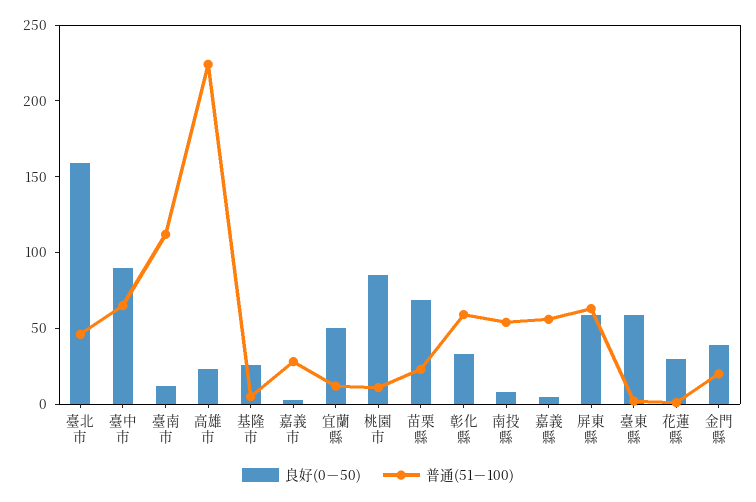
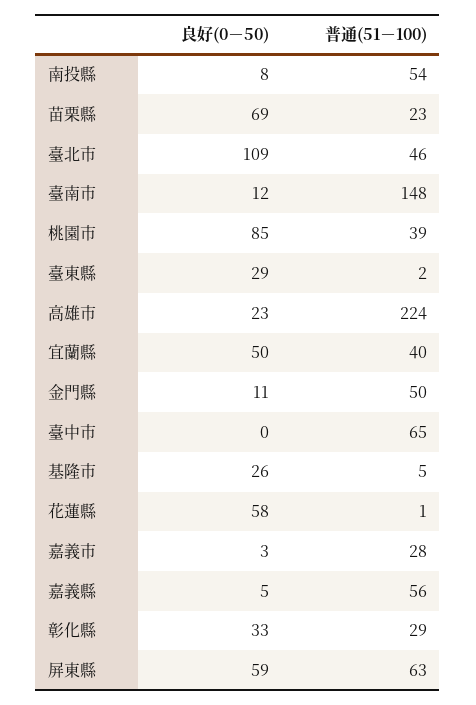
  {
    "良好(0－50)": {
-     "臺北市": 160,
+     "臺北市": 109,
-     "臺中市": 90,
+     "臺中市": 0,
      "臺南市": 12,
      "高雄市": 23,
      "基隆市": 26,
      "嘉義市": 3,
      "宜蘭縣": 50,
      "桃園市": 85,
      "苗栗縣": 69,
      "彰化縣": 33,
      "南投縣": 8,
      "嘉義縣": 5,
      "屏東縣": 59,
-     "臺東縣": 60,
+     "臺東縣": 29,
-     "花蓮縣": 30,
+     "花蓮縣": 58,
-     "金門縣": 40
+     "金門縣": 11
    },
    "普通(51－100)": {
      "臺北市": 46,
      "臺中市": 65,
-     "臺南市": 110,
+     "臺南市": 148,
      "高雄市": 224,
      "基隆市": 5,
      "嘉義市": 28,
-     "宜蘭縣": 10,
+     "宜蘭縣": 40,
-     "桃園市": 10,
+     "桃園市": 39,
      "苗栗縣": 23,
-     "彰化縣": 60,
+     "彰化縣": 29,
      "南投縣": 54,
      "嘉義縣": 56,
      "屏東縣": 63,
      "臺東縣": 2,
      "花蓮縣": 1,
-     "金門縣": 20
+     "金門縣": 50
    }
  }

